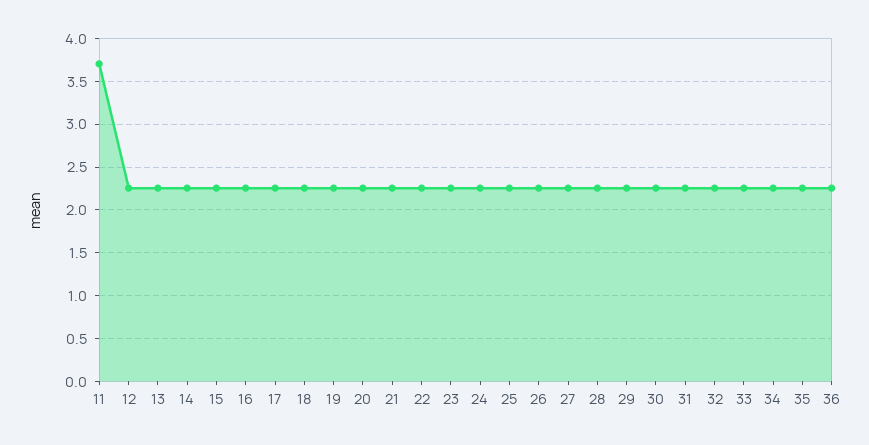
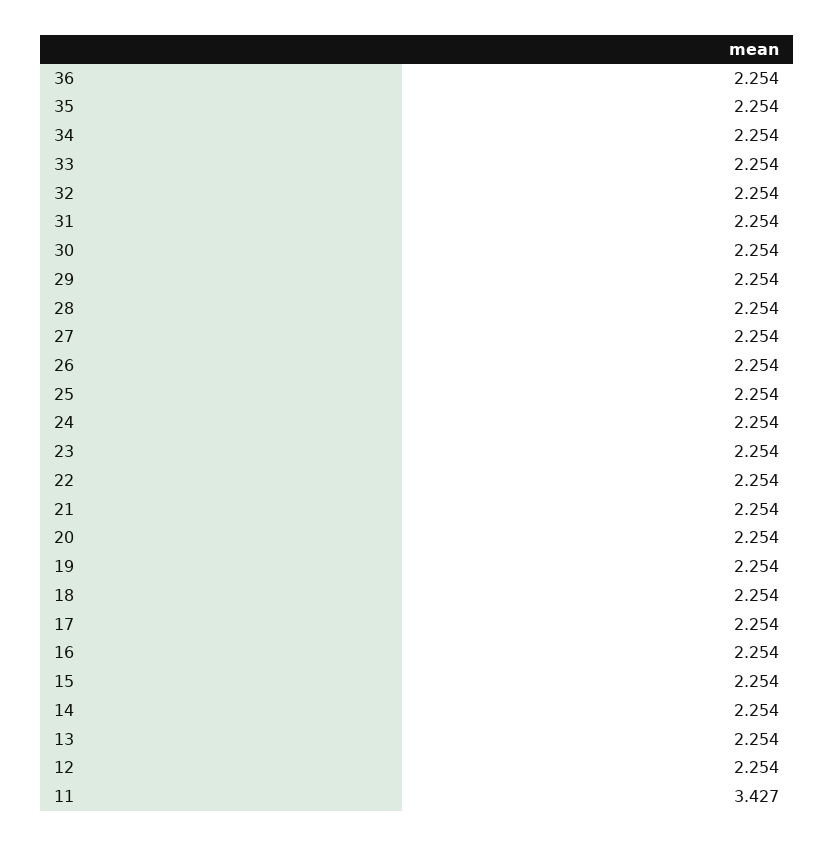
  {
-   "11": 3.7,
+   "11": 3.427,
    "12": 2.254,
    "13": 2.254,
    "14": 2.254,
    "15": 2.254,
    "16": 2.254,
    "17": 2.254,
    "18": 2.254,
    "19": 2.254,
    "20": 2.254,
    "21": 2.254,
    "22": 2.254,
    "23": 2.254,
    "24": 2.254,
    "25": 2.254,
    "26": 2.254,
    "27": 2.254,
    "28": 2.254,
    "29": 2.254,
    "30": 2.254,
    "31": 2.254,
    "32": 2.254,
    "33": 2.254,
    "34": 2.254,
    "35": 2.254,
    "36": 2.254
  }

